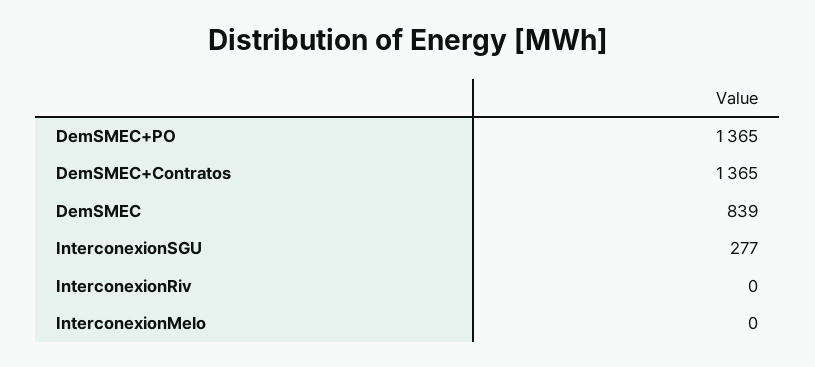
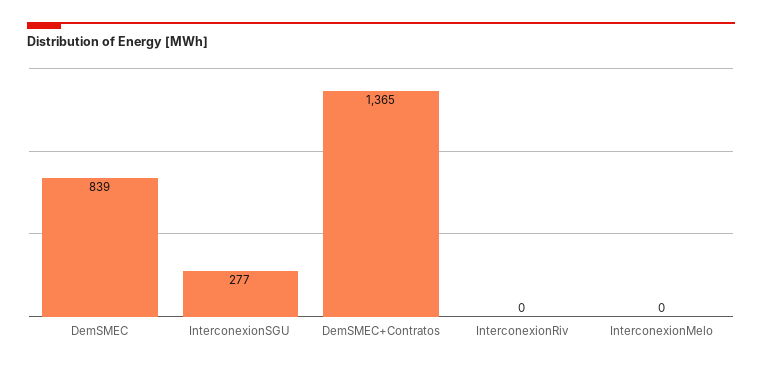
  {
-   "DemSMEC+PO": 1365,
    "DemSMEC+Contratos": 1365,
    "DemSMEC": 839,
    "InterconexionSGU": 277,
    "InterconexionRiv": 0,
    "InterconexionMelo": 0
  }

